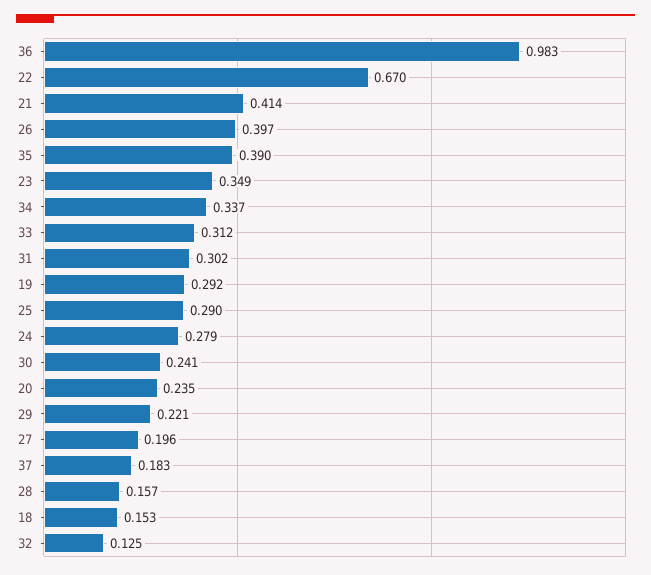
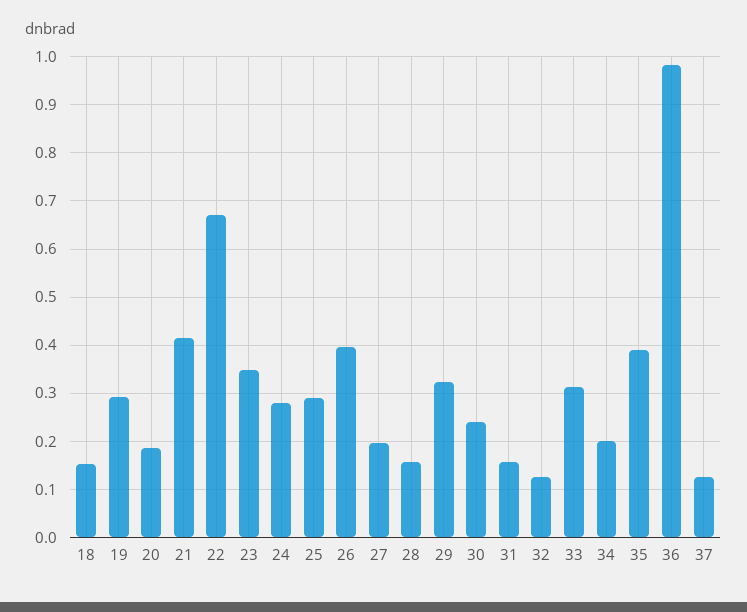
  {
    "36": 0.983,
    "22": 0.67,
    "21": 0.414,
    "26": 0.397,
    "35": 0.39,
    "23": 0.349,
-   "34": 0.337,
+   "34": 0.2,
    "33": 0.312,
-   "31": 0.302,
+   "31": 0.16,
    "19": 0.292,
    "25": 0.29,
    "24": 0.279,
    "30": 0.241,
-   "20": 0.235,
+   "20": 0.18,
-   "29": 0.221,
+   "29": 0.32,
    "27": 0.196,
-   "37": 0.183,
+   "37": 0.12,
    "28": 0.157,
    "18": 0.153,
    "32": 0.125
  }

